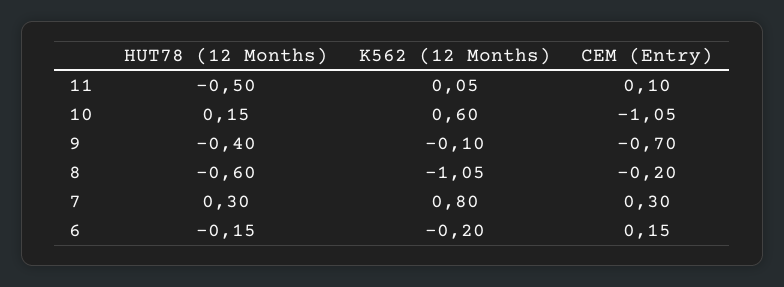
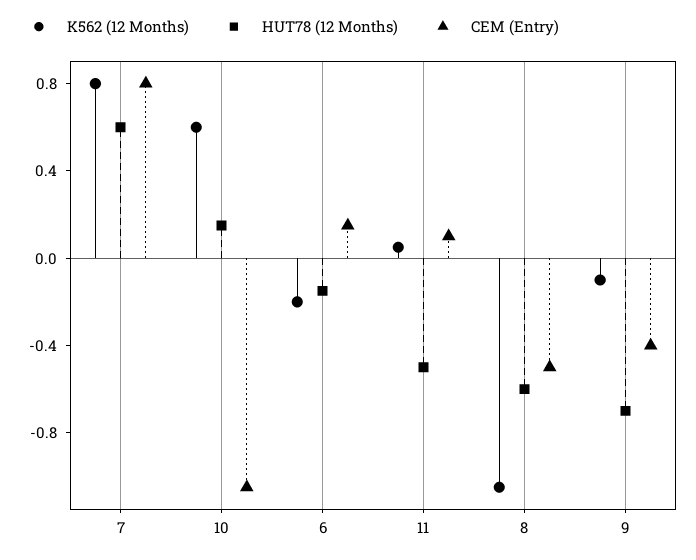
  {
    "HUT78 (12 Months)": {
      "11": -0.5,
      "10": 0.15,
-     "9": -0.4,
+     "9": -0.7,
      "8": -0.6,
-     "7": 0.3,
+     "7": 0.6,
      "6": -0.15
    },
    "K562 (12 Months)": {
      "11": 0.05,
      "10": 0.6,
      "9": -0.1,
      "8": -1.05,
      "7": 0.8,
      "6": -0.2
    },
    "CEM (Entry)": {
      "11": 0.1,
      "10": -1.05,
-     "9": -0.7,
+     "9": -0.4,
-     "8": -0.2,
+     "8": -0.5,
-     "7": 0.3,
+     "7": 0.8,
      "6": 0.15
    }
  }

